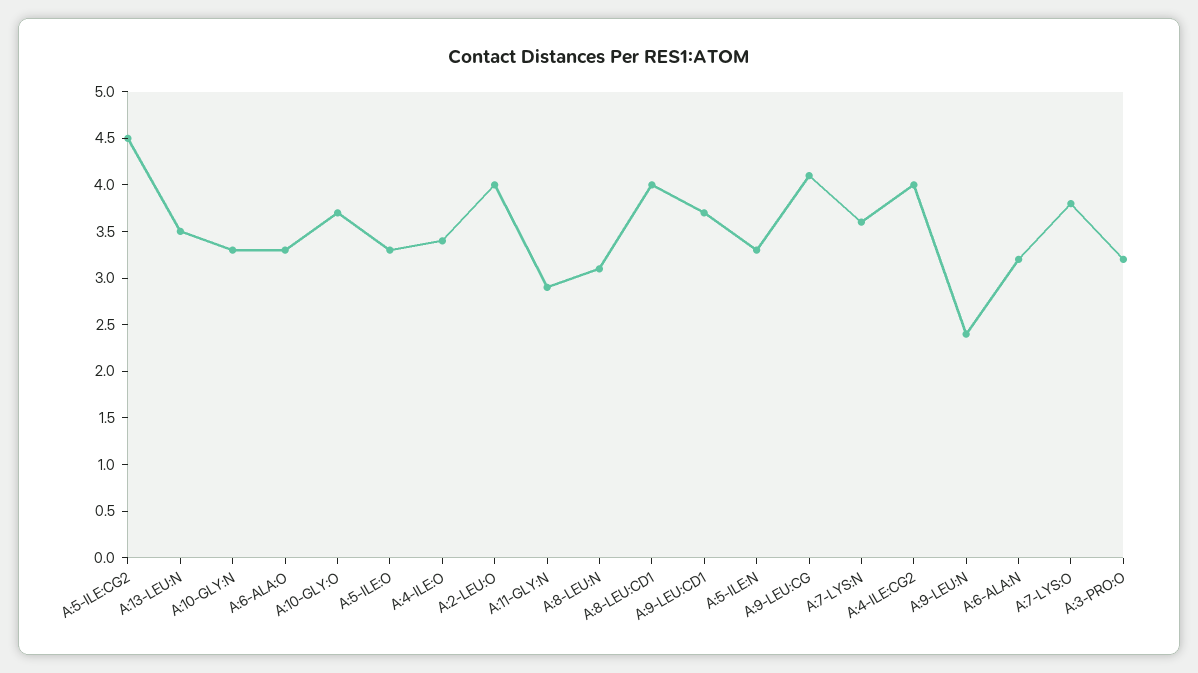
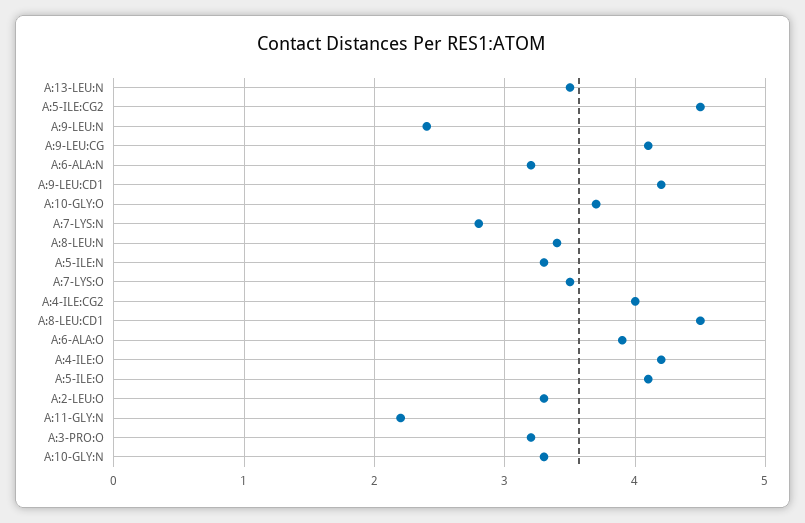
  {
    "A:5-ILE:CG2": 4.5,
    "A:13-LEU:N": 3.5,
    "A:10-GLY:N": 3.3,
-   "A:6-ALA:O": 3.3,
+   "A:6-ALA:O": 3.9,
    "A:10-GLY:O": 3.7,
-   "A:5-ILE:O": 3.3,
+   "A:5-ILE:O": 4.1,
-   "A:4-ILE:O": 3.4,
+   "A:4-ILE:O": 4.2,
-   "A:2-LEU:O": 4,
+   "A:2-LEU:O": 3.3,
-   "A:11-GLY:N": 2.9,
+   "A:11-GLY:N": 2.2,
-   "A:8-LEU:N": 3.1,
+   "A:8-LEU:N": 3.4,
-   "A:8-LEU:CD1": 4,
+   "A:8-LEU:CD1": 4.5,
-   "A:9-LEU:CD1": 3.7,
+   "A:9-LEU:CD1": 4.2,
    "A:5-ILE:N": 3.3,
    "A:9-LEU:CG": 4.1,
-   "A:7-LYS:N": 3.6,
+   "A:7-LYS:N": 2.8,
    "A:4-ILE:CG2": 4,
    "A:9-LEU:N": 2.4,
    "A:6-ALA:N": 3.2,
-   "A:7-LYS:O": 3.8,
+   "A:7-LYS:O": 3.5,
    "A:3-PRO:O": 3.2
  }

